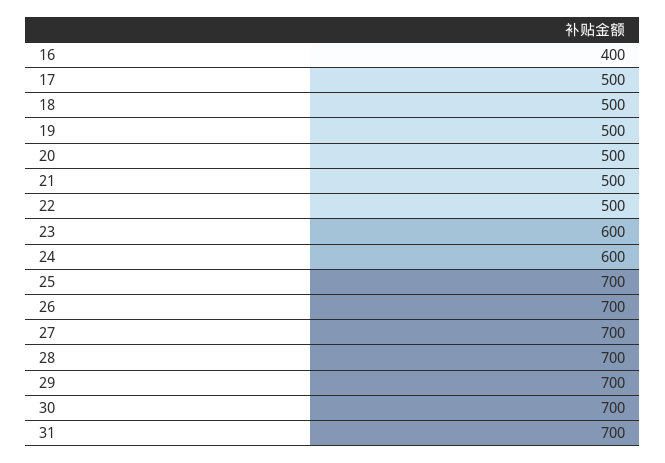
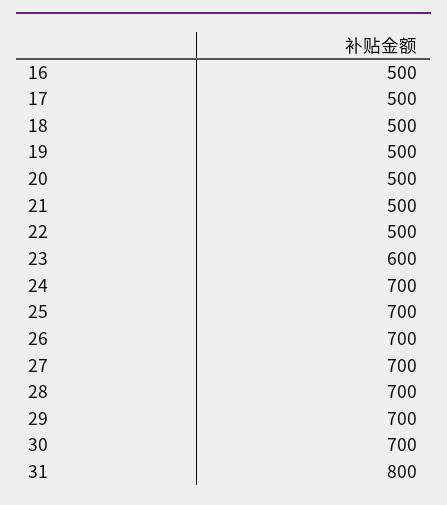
  {
-   "16": 400,
+   "16": 500,
    "17": 500,
    "18": 500,
    "19": 500,
    "20": 500,
    "21": 500,
    "22": 500,
    "23": 600,
-   "24": 600,
+   "24": 700,
    "25": 700,
    "26": 700,
    "27": 700,
    "28": 700,
    "29": 700,
    "30": 700,
-   "31": 700
+   "31": 800
  }

